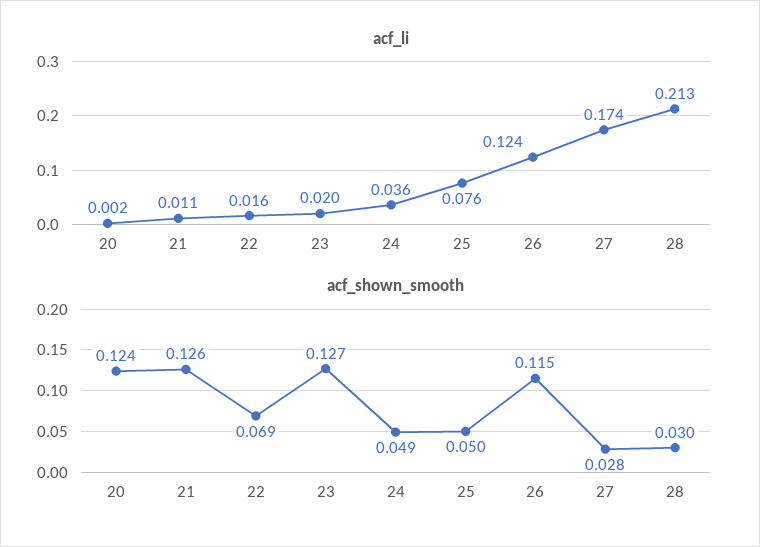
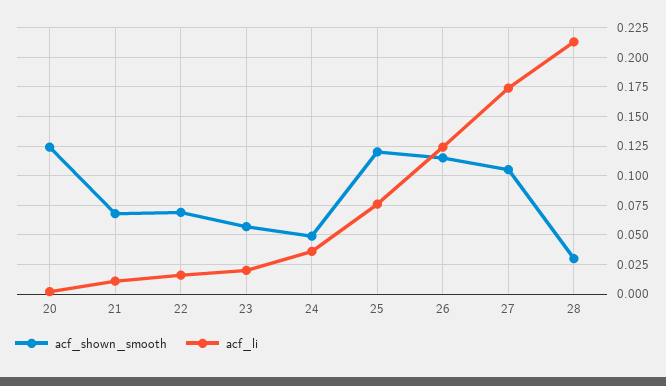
  {
    "acf_li": {
      "20": 0.002,
      "21": 0.011,
      "22": 0.016,
      "23": 0.02,
      "24": 0.036,
      "25": 0.076,
      "26": 0.124,
      "27": 0.174,
      "28": 0.213
    },
    "acf_shown_smooth": {
      "20": 0.124,
-     "21": 0.126,
+     "21": 0.075,
      "22": 0.069,
-     "23": 0.127,
+     "23": 0.05,
      "24": 0.049,
-     "25": 0.05,
+     "25": 0.125,
      "26": 0.115,
-     "27": 0.028,
+     "27": 0.1,
      "28": 0.03
    }
  }

